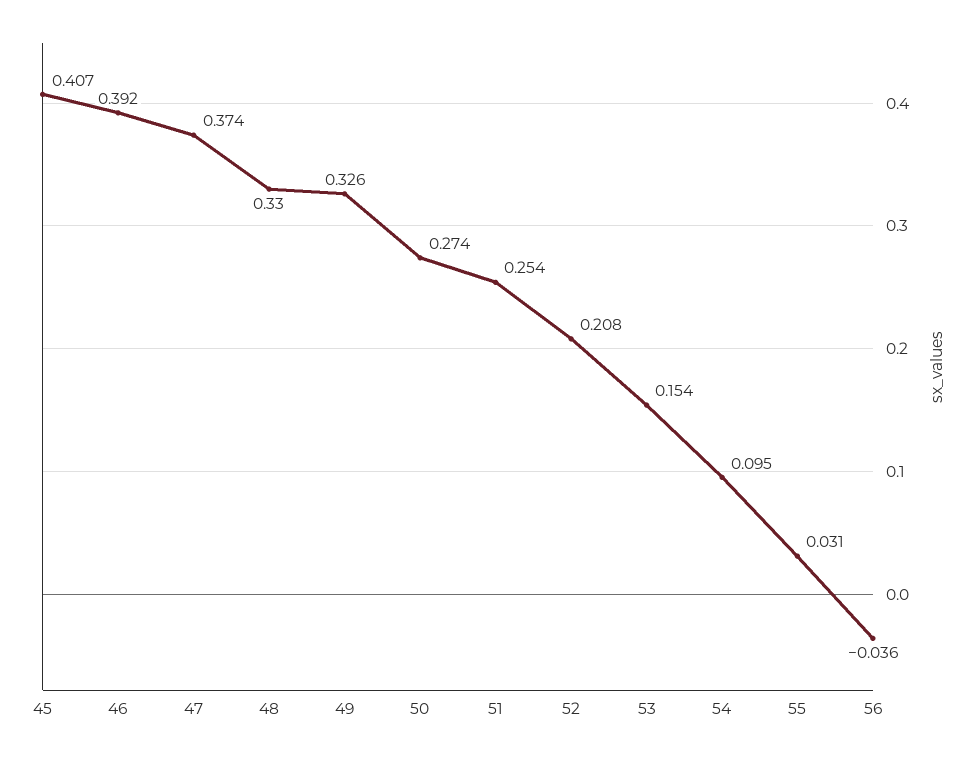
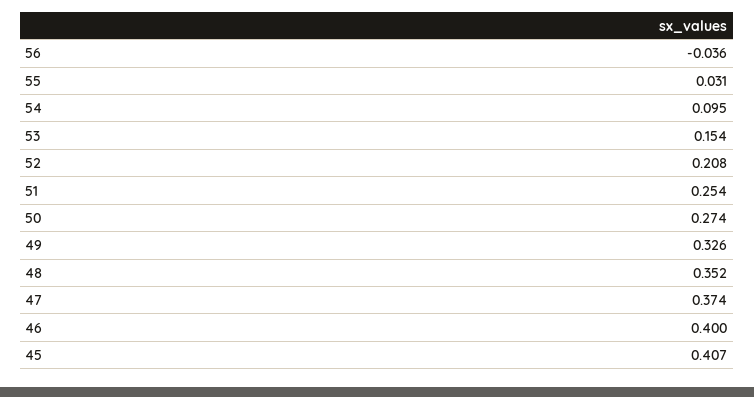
  {
    "45": 0.407,
-   "46": 0.392,
+   "46": 0.4,
    "47": 0.374,
-   "48": 0.33,
+   "48": 0.352,
    "49": 0.326,
    "50": 0.274,
    "51": 0.254,
    "52": 0.208,
    "53": 0.154,
    "54": 0.095,
    "55": 0.031,
    "56": -0.036
  }

